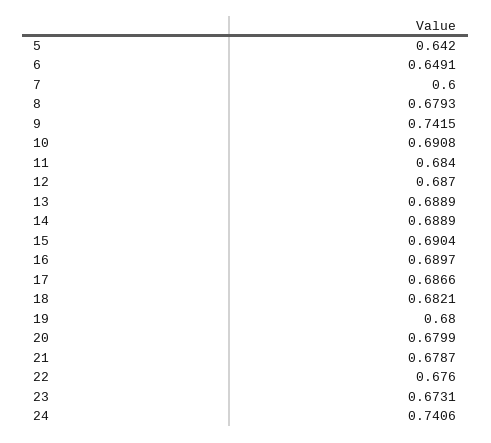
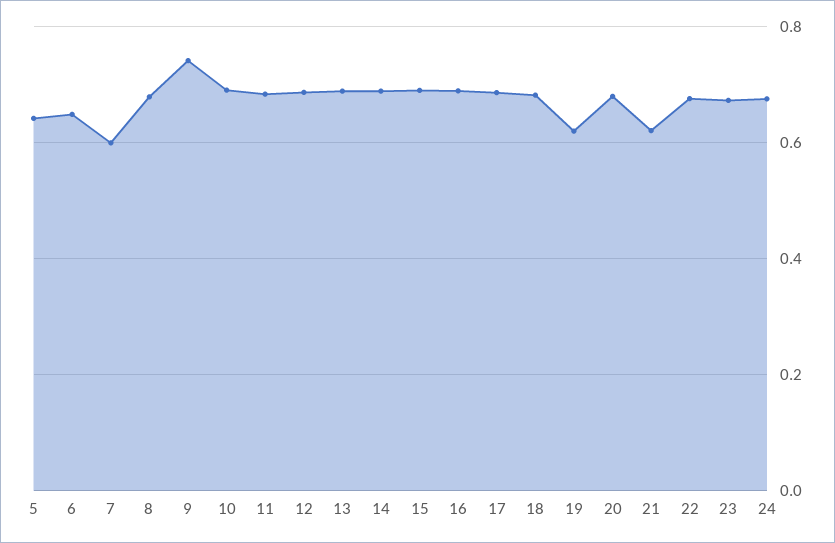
  {
    "5": 0.642,
    "6": 0.6491,
    "7": 0.6,
    "8": 0.6793,
    "9": 0.7415,
    "10": 0.6908,
    "11": 0.684,
    "12": 0.687,
    "13": 0.6889,
    "14": 0.6889,
    "15": 0.6904,
    "16": 0.6897,
    "17": 0.6866,
    "18": 0.6821,
-   "19": 0.68,
+   "19": 0.62,
    "20": 0.6799,
-   "21": 0.6787,
+   "21": 0.62,
    "22": 0.676,
    "23": 0.6731,
-   "24": 0.7406
+   "24": 0.68
  }

